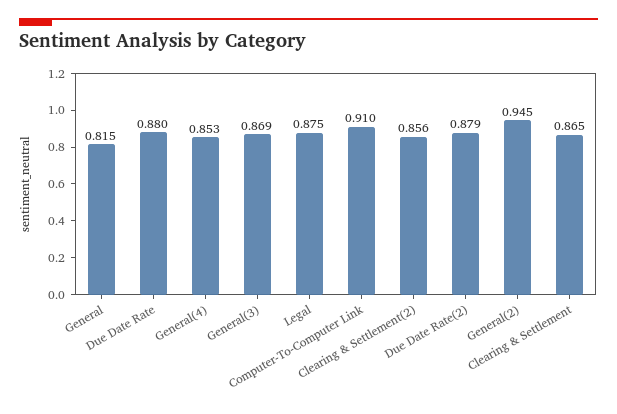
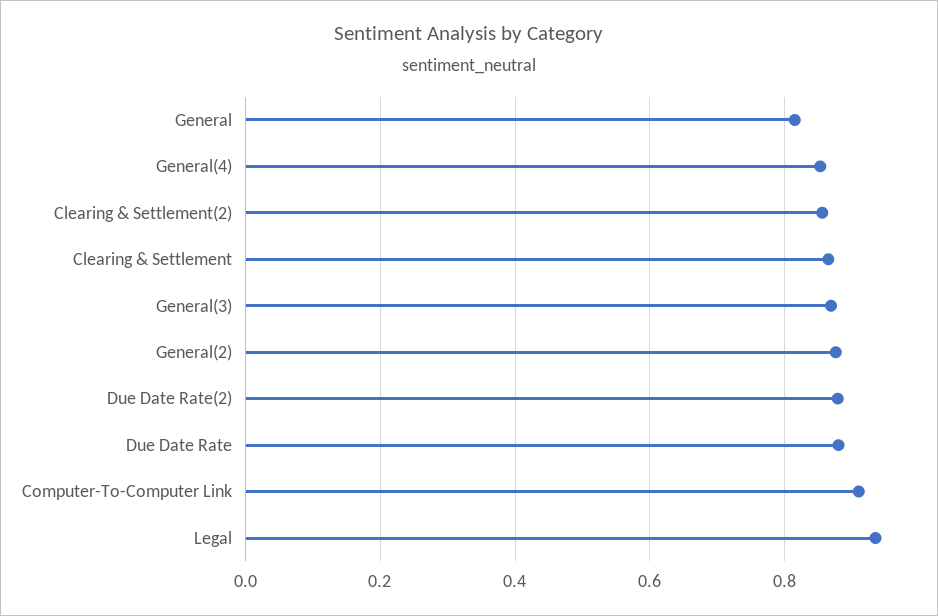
  {
    "General": 0.815,
    "Due Date Rate": 0.88,
    "General(4)": 0.853,
    "General(3)": 0.869,
-   "Legal": 0.875,
+   "Legal": 0.94,
    "Computer-To-Computer Link": 0.91,
    "Clearing & Settlement(2)": 0.856,
    "Due Date Rate(2)": 0.879,
-   "General(2)": 0.945,
+   "General(2)": 0.88,
    "Clearing & Settlement": 0.865
  }

